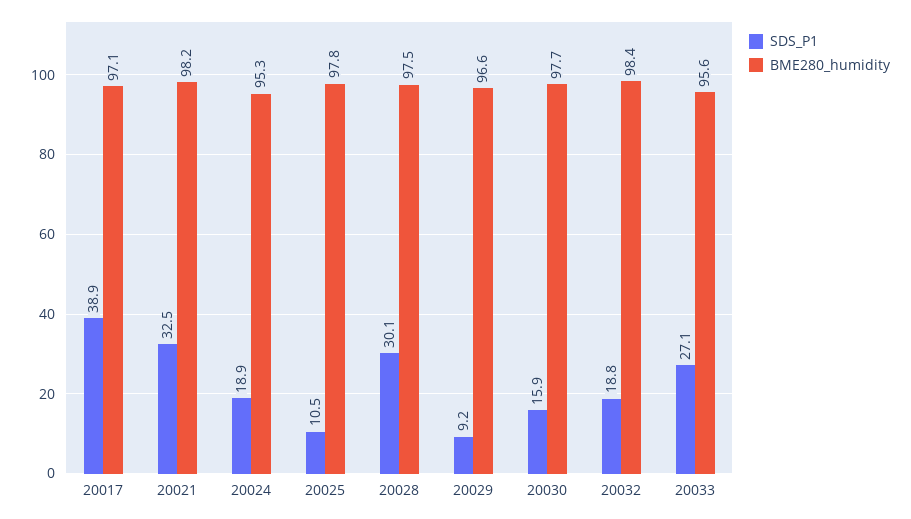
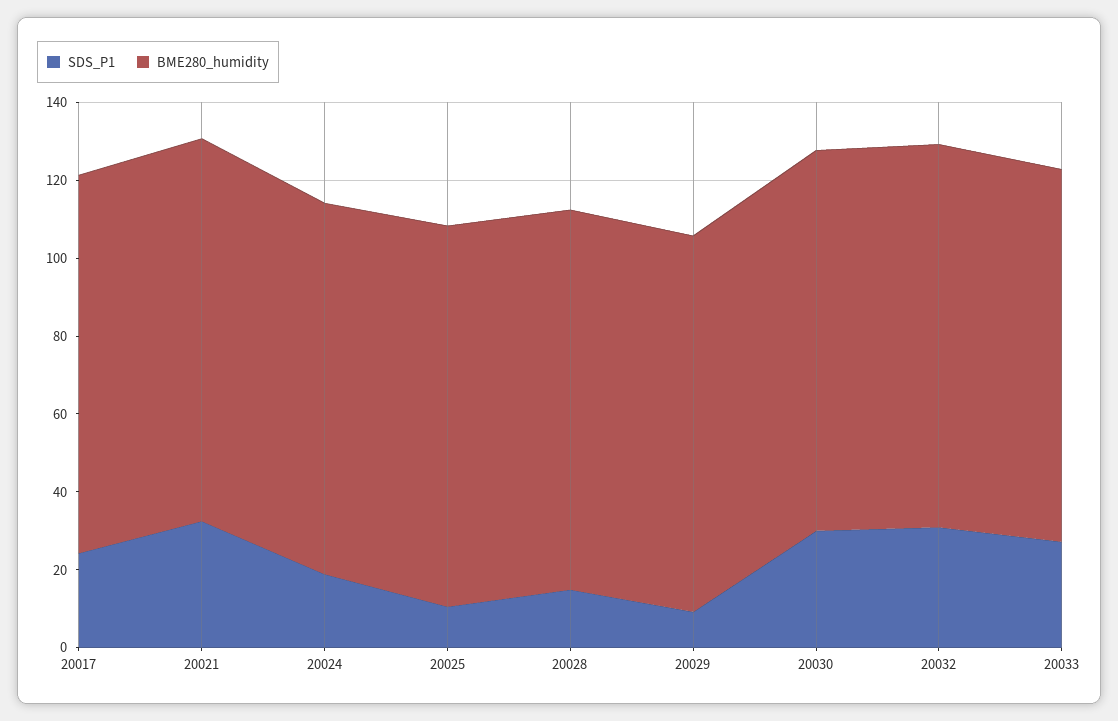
  {
    "SDS_P1": {
-     "20017": 38.9,
+     "20017": 25,
      "20021": 32.5,
      "20024": 18.9,
      "20025": 10.5,
-     "20028": 30.1,
+     "20028": 15,
      "20029": 9.2,
-     "20030": 15.9,
+     "20030": 30,
-     "20032": 18.8,
+     "20032": 30,
      "20033": 27.1
    },
    "BME280_humidity": {
      "20017": 97.1,
      "20021": 98.2,
      "20024": 95.3,
      "20025": 97.8,
      "20028": 97.5,
      "20029": 96.6,
      "20030": 97.7,
      "20032": 98.4,
      "20033": 95.6
    }
  }

